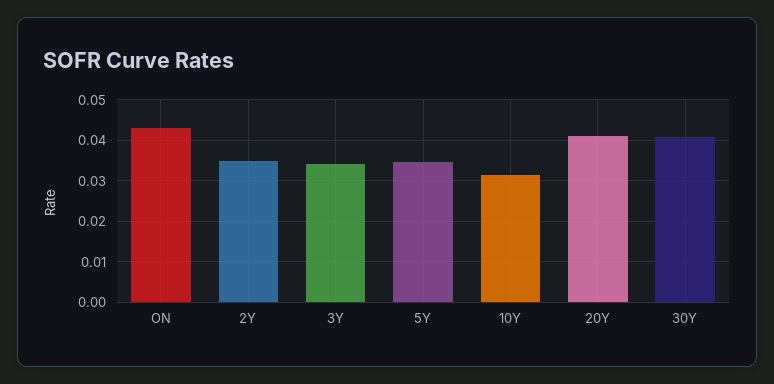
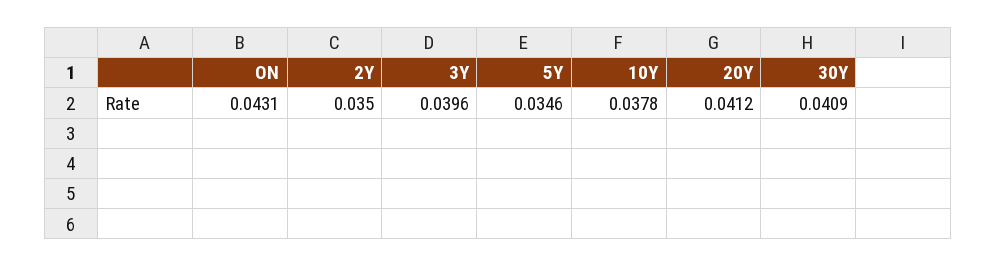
  {
    "ON": 0.0431,
    "2Y": 0.035,
-   "3Y": 0.034,
+   "3Y": 0.0396,
    "5Y": 0.0346,
-   "10Y": 0.032,
+   "10Y": 0.0378,
    "20Y": 0.0412,
    "30Y": 0.0409
  }

